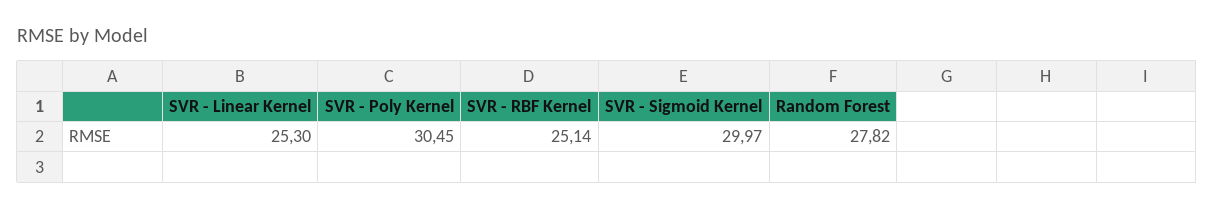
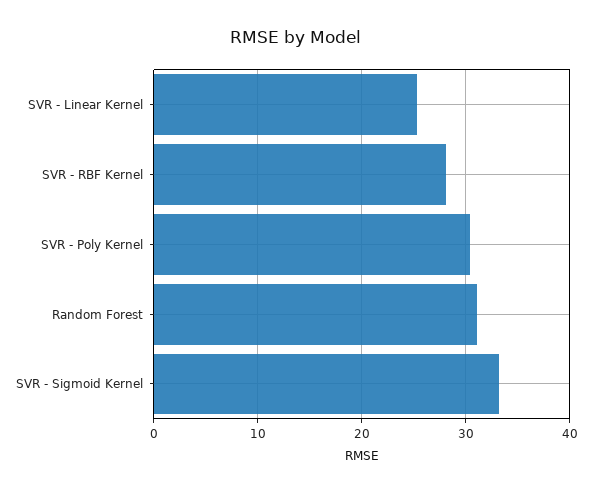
  {
    "SVR - Linear Kernel": 25.3,
    "SVR - Poly Kernel": 30.45,
-   "SVR - RBF Kernel": 25.14,
+   "SVR - RBF Kernel": 28,
-   "SVR - Sigmoid Kernel": 29.97,
+   "SVR - Sigmoid Kernel": 33,
-   "Random Forest": 27.82
+   "Random Forest": 31
  }

